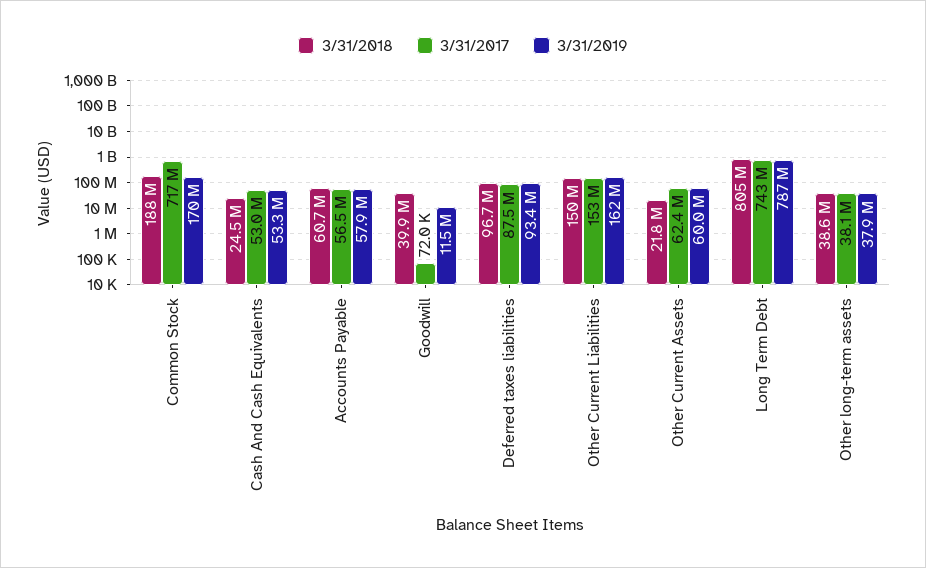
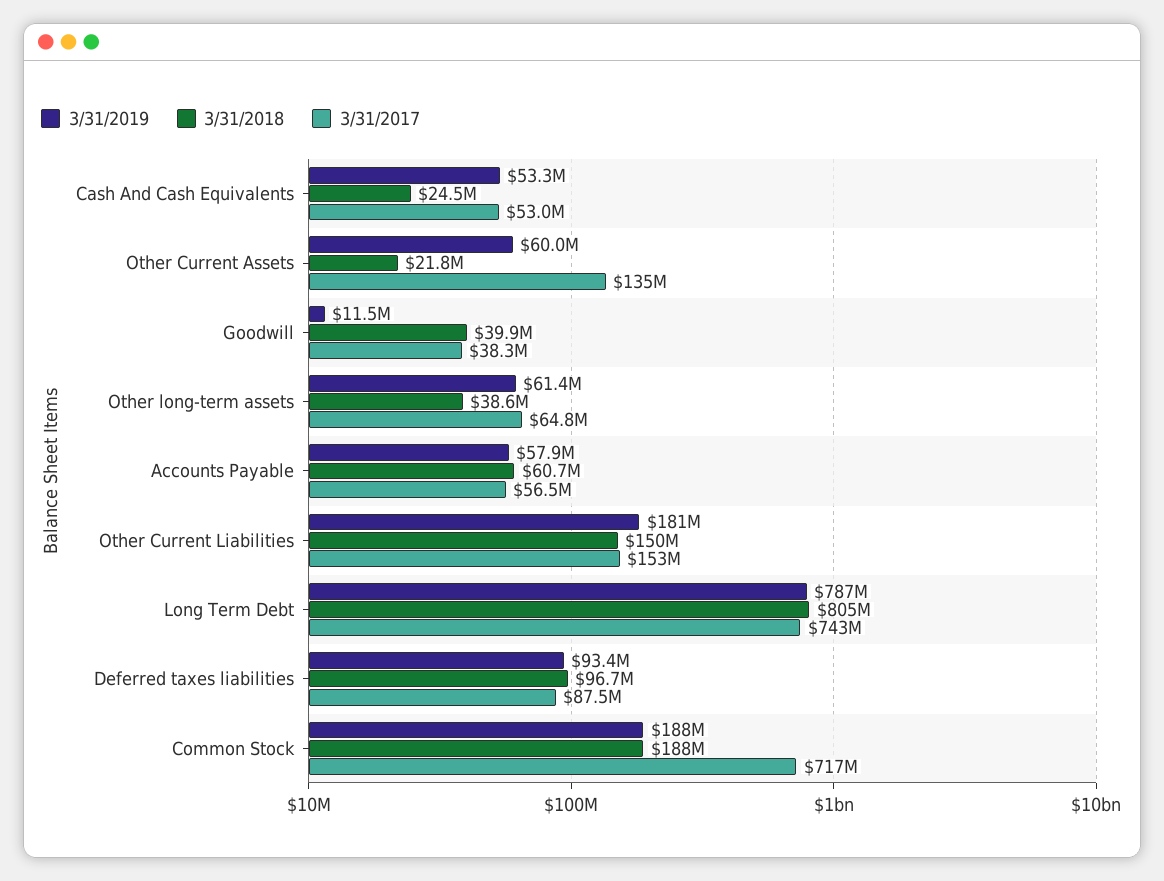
  {
    "3/31/2018": {
      "Common Stock": 188000000,
      "Cash And Cash Equivalents": 24500000,
      "Accounts Payable": 60700000,
      "Goodwill": 39900000,
      "Deferred taxes liabilities": 96700000,
      "Other Current Liabilities": 150000000,
      "Other Current Assets": 21800000,
      "Long Term Debt": 805000000,
      "Other long-term assets": 38600000
    },
    "3/31/2017": {
      "Common Stock": 717000000,
      "Cash And Cash Equivalents": 53000000,
      "Accounts Payable": 56500000,
-     "Goodwill": 72000,
+     "Goodwill": 38300000,
      "Deferred taxes liabilities": 87500000,
      "Other Current Liabilities": 153000000,
-     "Other Current Assets": 62400000,
+     "Other Current Assets": 135000000,
      "Long Term Debt": 743000000,
-     "Other long-term assets": 38100000
+     "Other long-term assets": 64800000
    },
    "3/31/2019": {
-     "Common Stock": 170000000,
+     "Common Stock": 188000000,
      "Cash And Cash Equivalents": 53300000,
      "Accounts Payable": 57900000,
      "Goodwill": 11500000,
      "Deferred taxes liabilities": 93400000,
-     "Other Current Liabilities": 162000000,
+     "Other Current Liabilities": 181000000,
      "Other Current Assets": 60000000,
      "Long Term Debt": 787000000,
-     "Other long-term assets": 37900000
+     "Other long-term assets": 61400000
    }
  }

